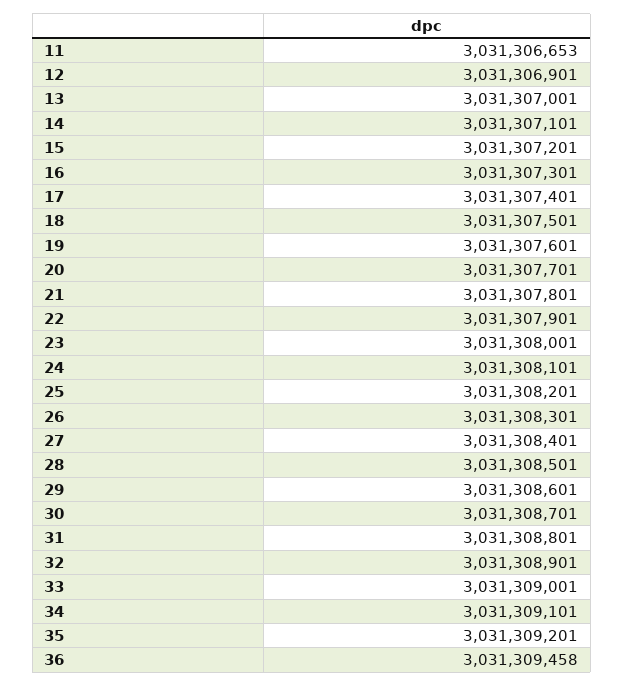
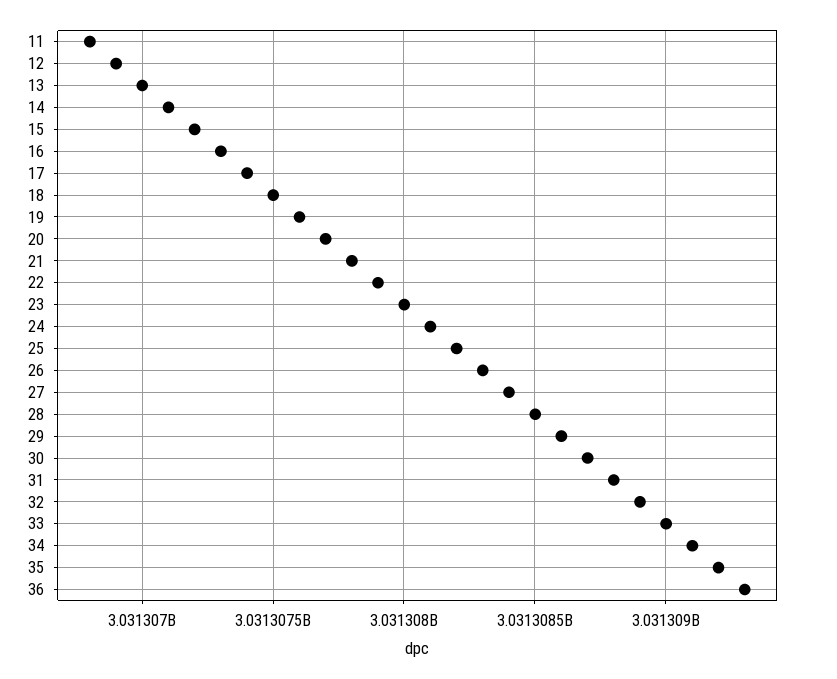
  {
-   "11": 3031306653,
+   "11": 3031306800,
    "12": 3031306901,
    "13": 3031307001,
    "14": 3031307101,
    "15": 3031307201,
    "16": 3031307301,
    "17": 3031307401,
    "18": 3031307501,
    "19": 3031307601,
    "20": 3031307701,
    "21": 3031307801,
    "22": 3031307901,
    "23": 3031308001,
    "24": 3031308101,
    "25": 3031308201,
    "26": 3031308301,
    "27": 3031308401,
    "28": 3031308501,
    "29": 3031308601,
    "30": 3031308701,
    "31": 3031308801,
    "32": 3031308901,
    "33": 3031309001,
    "34": 3031309101,
    "35": 3031309201,
-   "36": 3031309458
+   "36": 3031309300
  }

